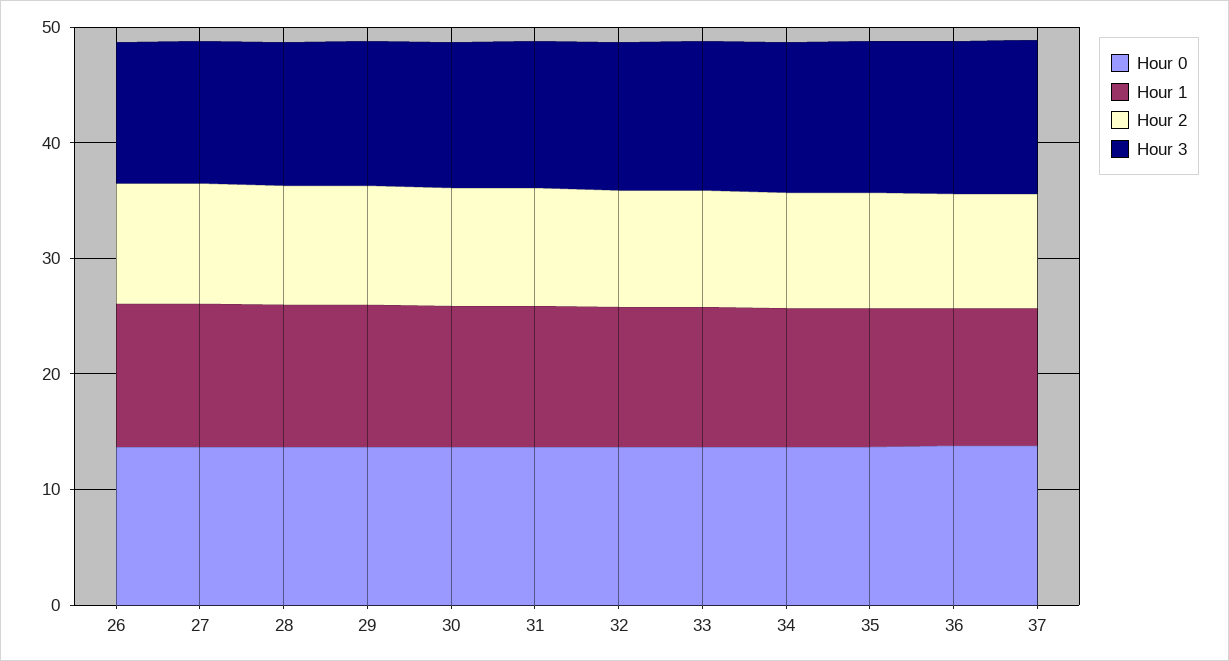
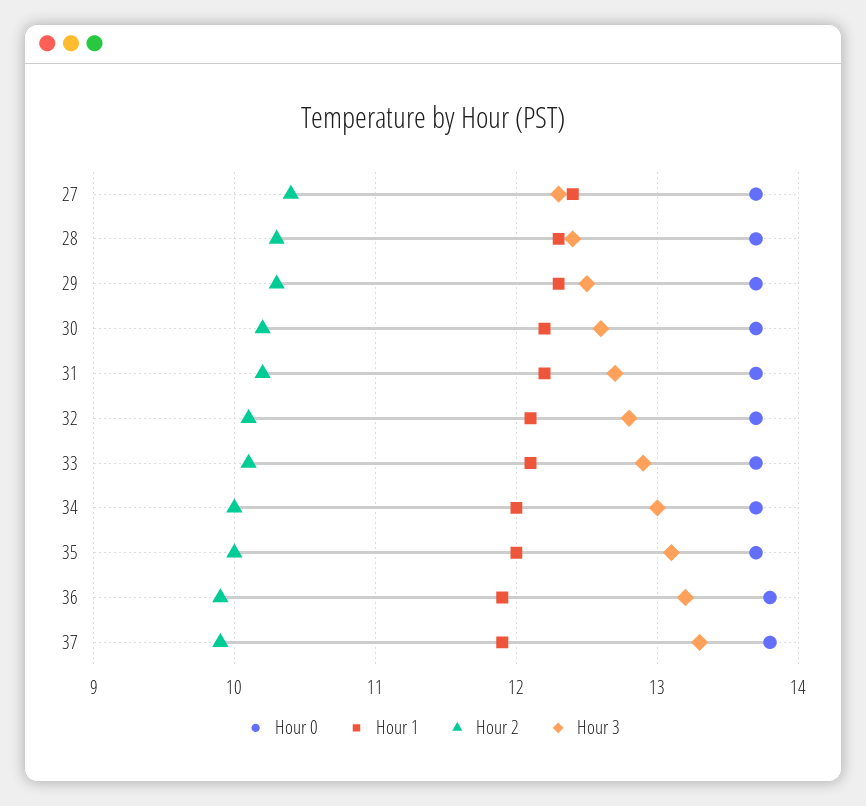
  {
    "Hour 0": {
-     "26": 14,
      "27": 13.7,
      "28": 13.7,
      "29": 13.7,
      "30": 13.7,
      "31": 13.7,
      "32": 13.7,
      "33": 13.7,
      "34": 13.7,
      "35": 13.7,
      "36": 13.8,
      "37": 13.8
    },
    "Hour 1": {
-     "26": 12,
      "27": 12.4,
      "28": 12.3,
      "29": 12.3,
      "30": 12.2,
      "31": 12.2,
      "32": 12.1,
      "33": 12.1,
      "34": 12,
      "35": 12,
      "36": 11.9,
      "37": 11.9
    },
    "Hour 2": {
-     "26": 10,
      "27": 10.4,
      "28": 10.3,
      "29": 10.3,
      "30": 10.2,
      "31": 10.2,
      "32": 10.1,
      "33": 10.1,
      "34": 10,
      "35": 10,
      "36": 9.9,
      "37": 9.9
    },
    "Hour 3": {
-     "26": 12,
      "27": 12.3,
      "28": 12.4,
      "29": 12.5,
      "30": 12.6,
      "31": 12.7,
      "32": 12.8,
      "33": 12.9,
      "34": 13,
      "35": 13.1,
      "36": 13.2,
      "37": 13.3
    }
  }

